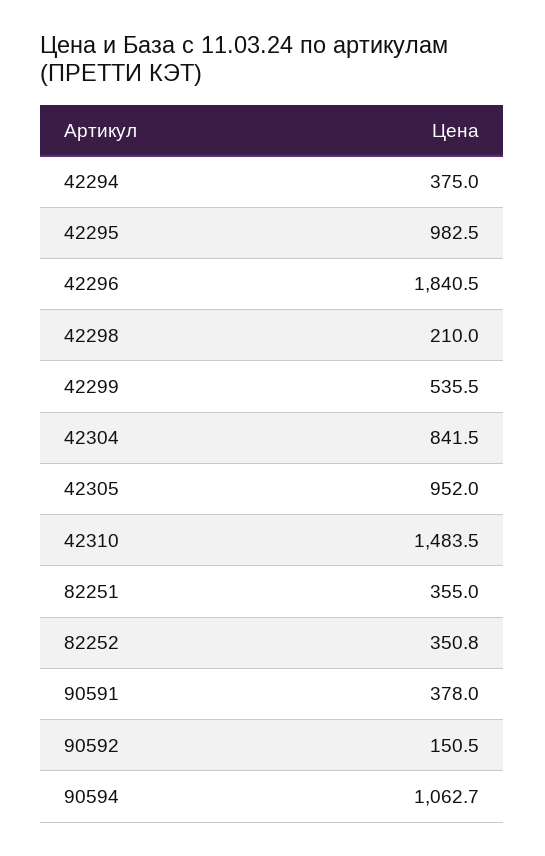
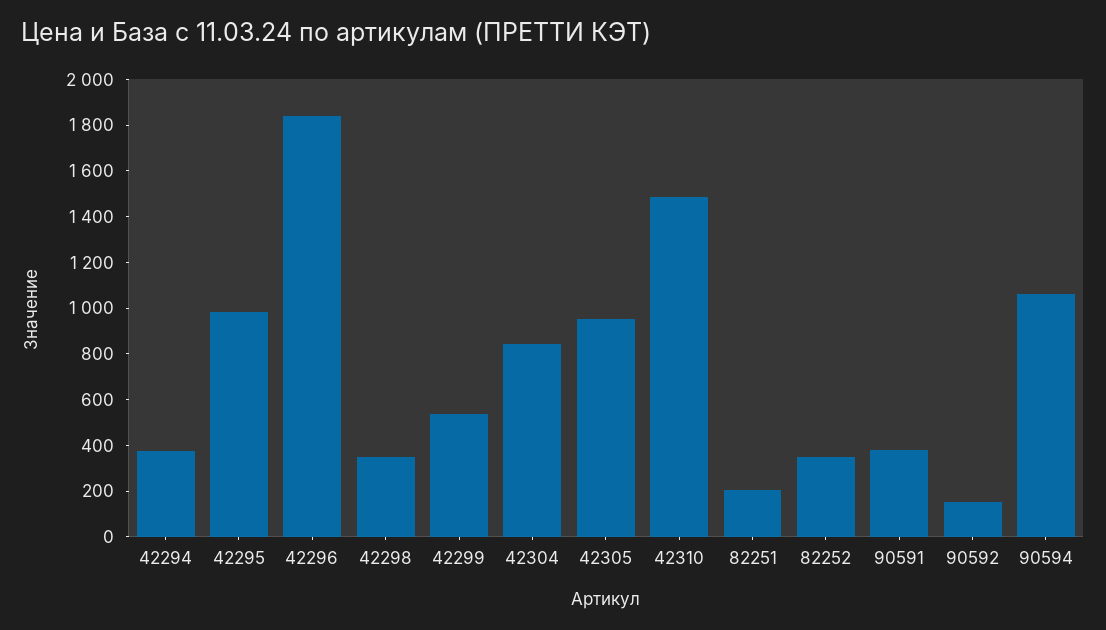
  {
    "42294": 375,
    "42295": 982.5,
    "42296": 1840.5,
-   "42298": 210,
+   "42298": 350,
    "42299": 535.5,
    "42304": 841.5,
    "42305": 952,
    "42310": 1483.5,
-   "82251": 355,
+   "82251": 200,
    "82252": 350.8,
    "90591": 378,
    "90592": 150.5,
    "90594": 1062.7
  }

